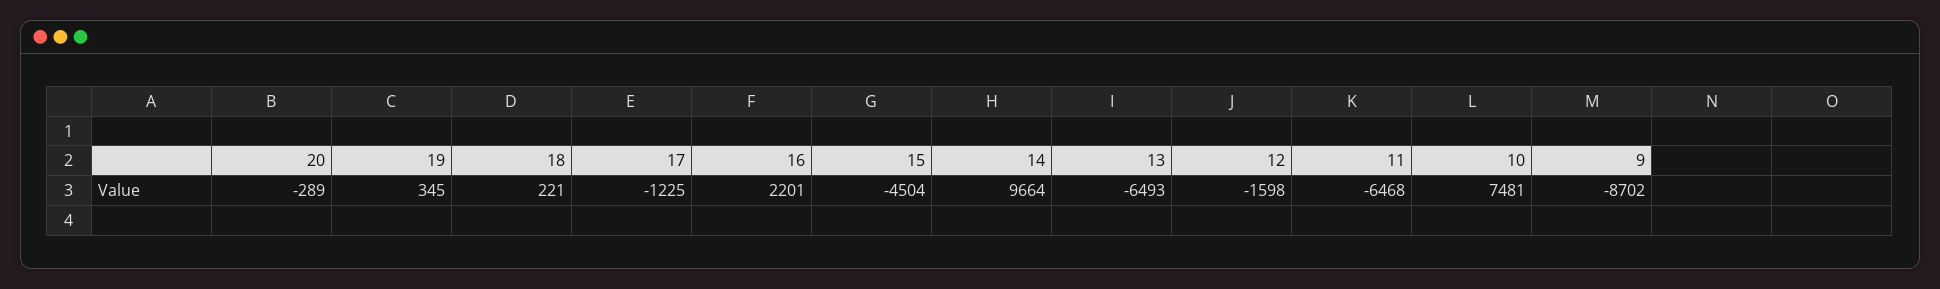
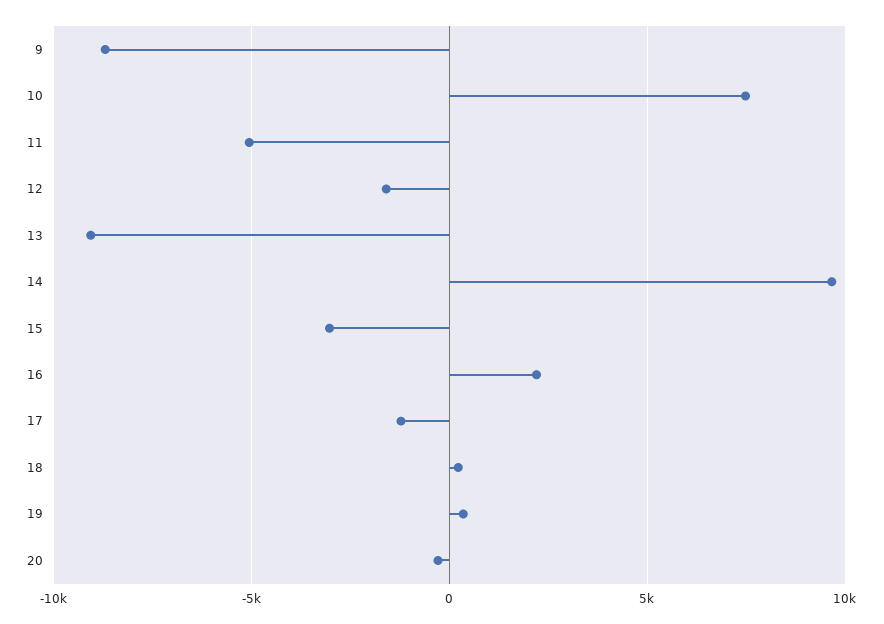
  {
    "20": -289,
    "19": 345,
    "18": 221,
    "17": -1225,
    "16": 2201,
-   "15": -4504,
+   "15": -3000,
    "14": 9664,
-   "13": -6493,
+   "13": -9000,
    "12": -1598,
-   "11": -6468,
+   "11": -5000,
    "10": 7481,
    "9": -8702
  }

